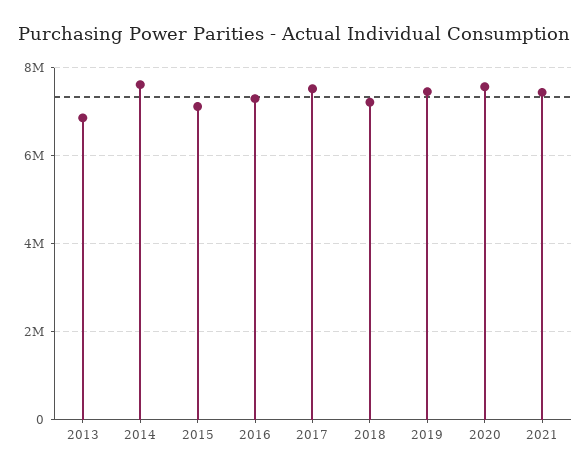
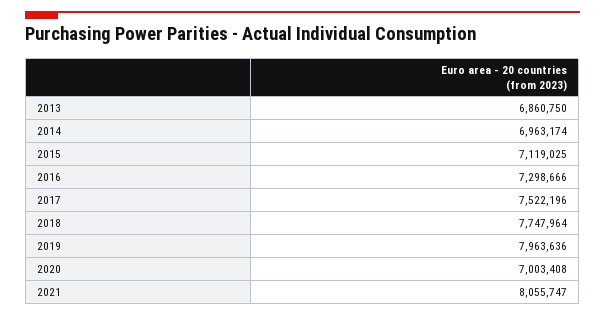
  {
    "2013": 6860750,
-   "2014": 7600000,
+   "2014": 6963174,
    "2015": 7119025,
    "2016": 7298666,
    "2017": 7522196,
-   "2018": 7200000,
+   "2018": 7747964,
-   "2019": 7400000,
+   "2019": 7963636,
-   "2020": 7600000,
+   "2020": 7003408,
-   "2021": 7400000
+   "2021": 8055747
  }

